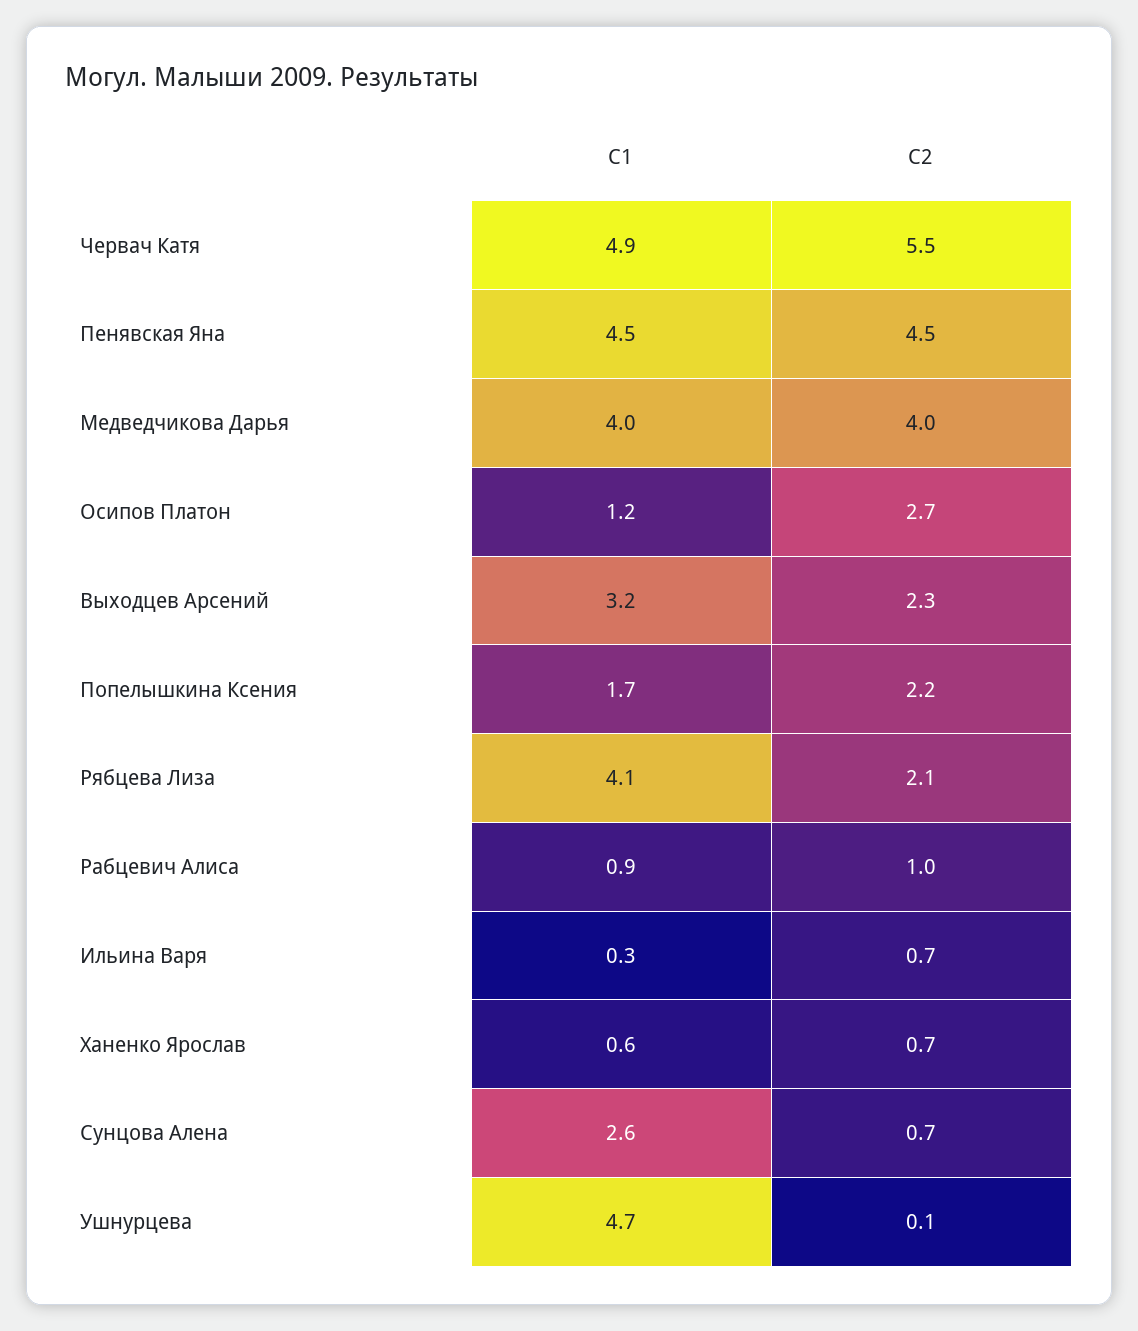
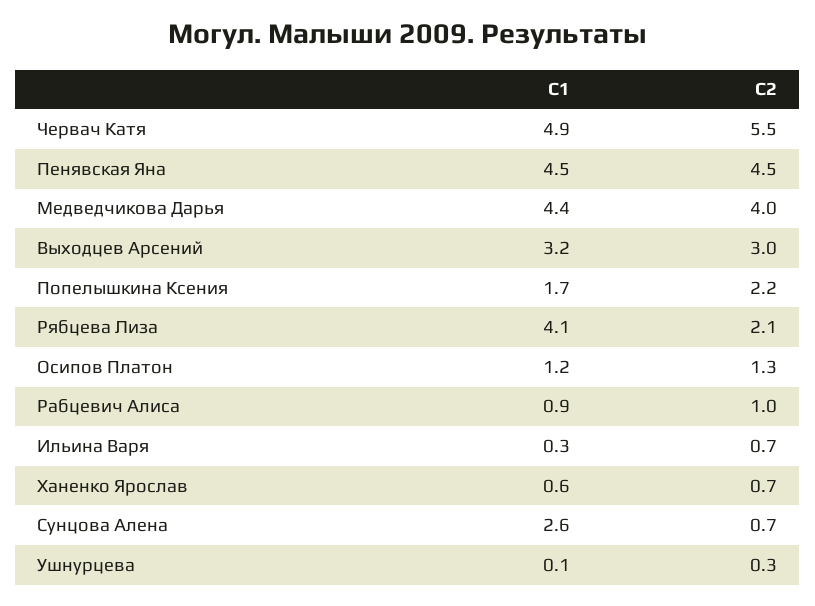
  {
    "С1": {
      "Червач Катя": 4.9,
      "Пенявская Яна": 4.5,
-     "Медведчикова Дарья": 4,
+     "Медведчикова Дарья": 4.4,
      "Осипов Платон": 1.2,
      "Выходцев Арсений": 3.2,
      "Попелышкина Ксения": 1.7,
      "Рябцева Лиза": 4.1,
      "Рабцевич Алиса": 0.9,
      "Ильина Варя": 0.3,
      "Ханенко Ярослав": 0.6,
      "Сунцова Алена": 2.6,
-     "Ушнурцева": 4.7
+     "Ушнурцева": 0.1
    },
    "С2": {
      "Червач Катя": 5.5,
      "Пенявская Яна": 4.5,
      "Медведчикова Дарья": 4,
-     "Осипов Платон": 2.7,
+     "Осипов Платон": 1.3,
-     "Выходцев Арсений": 2.3,
+     "Выходцев Арсений": 3,
      "Попелышкина Ксения": 2.2,
      "Рябцева Лиза": 2.1,
      "Рабцевич Алиса": 1,
      "Ильина Варя": 0.7,
      "Ханенко Ярослав": 0.7,
      "Сунцова Алена": 0.7,
-     "Ушнурцева": 0.1
+     "Ушнурцева": 0.3
    }
  }

